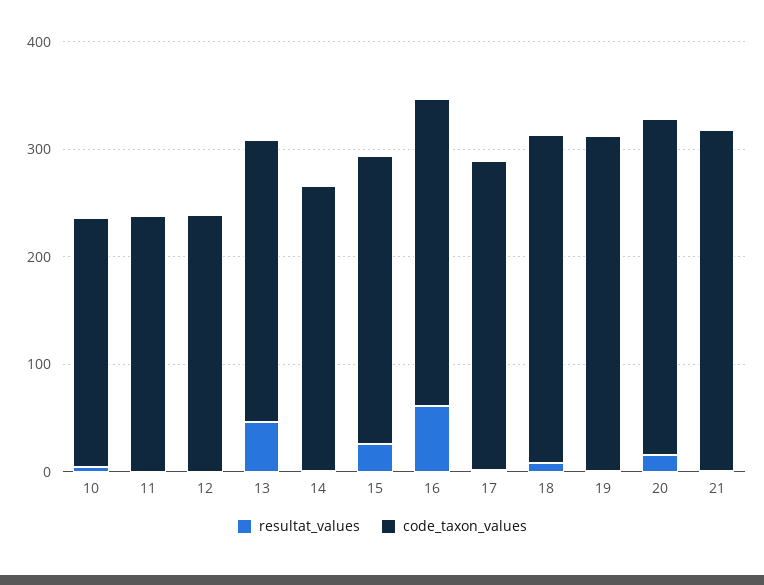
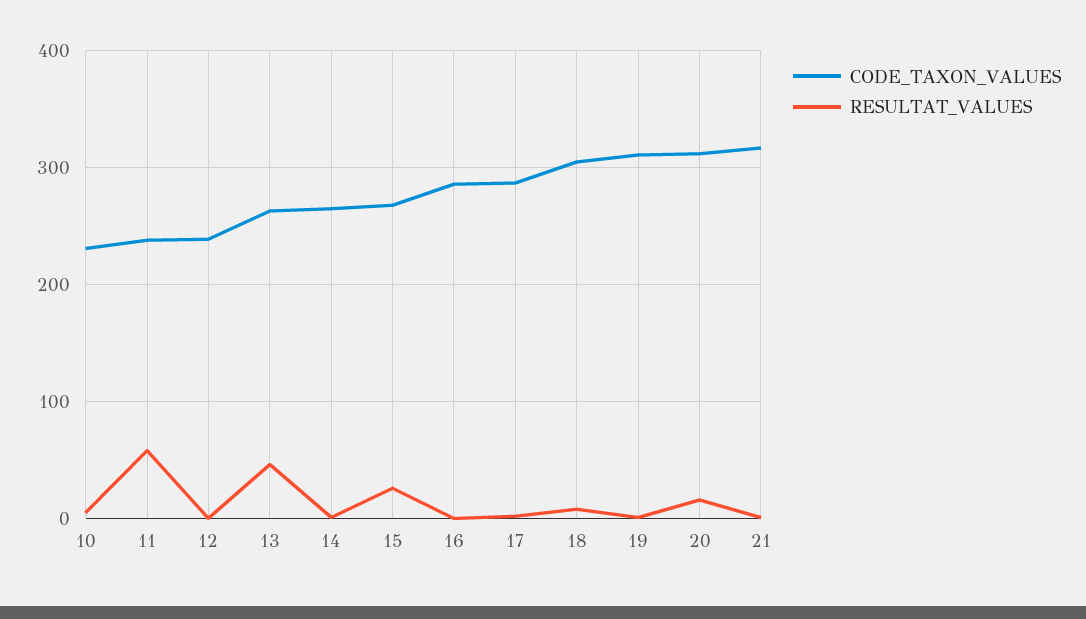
  {
    "resultat_values": {
      "10": 10,
-     "11": 0,
+     "11": 60,
      "12": 0,
      "13": 50,
      "14": 0,
      "15": 30,
-     "16": 60,
+     "16": 0,
      "17": 0,
      "18": 10,
      "19": 0,
      "20": 20,
      "21": 0
    },
    "code_taxon_values": {
      "10": 230,
      "11": 240,
      "12": 240,
      "13": 260,
      "14": 270,
      "15": 270,
      "16": 290,
      "17": 290,
      "18": 310,
      "19": 310,
      "20": 310,
      "21": 320
    }
  }

